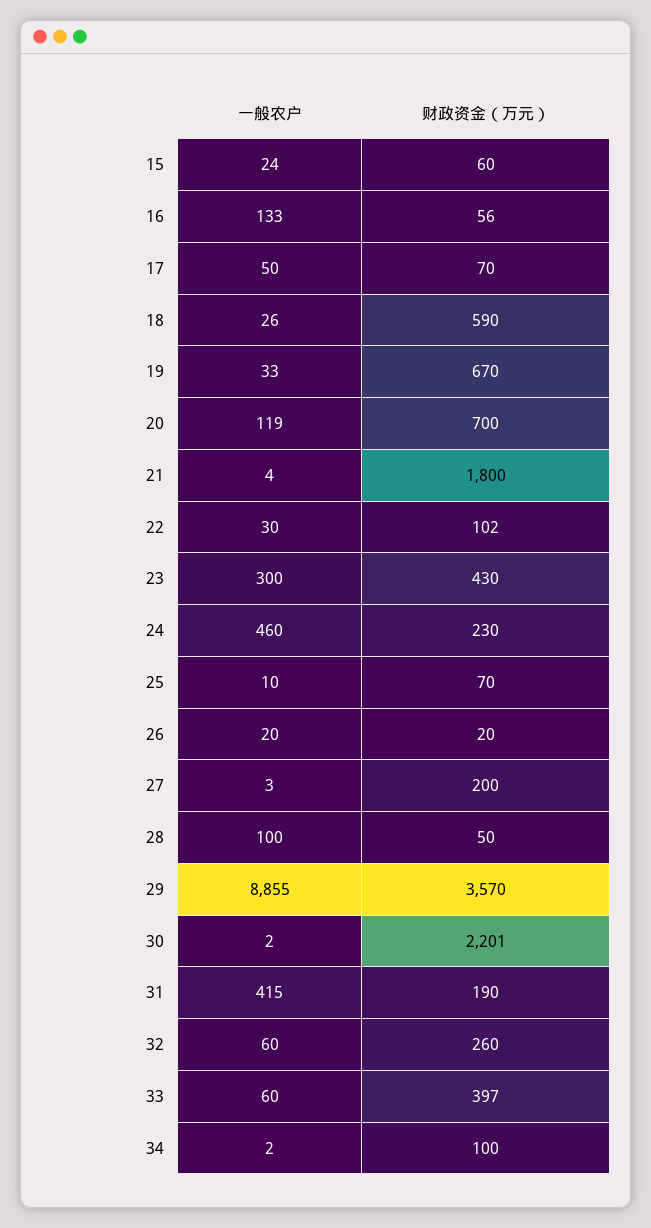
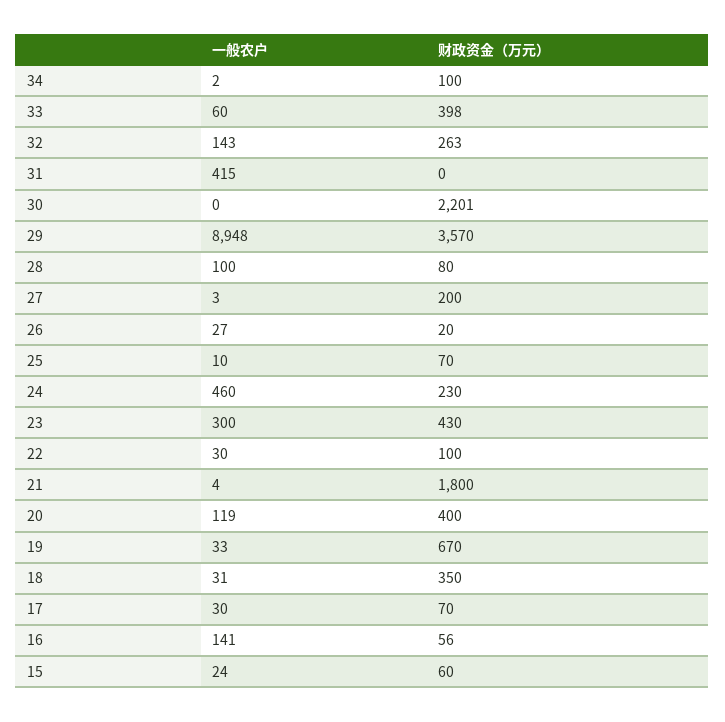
  {
    "一般农户": {
      "15": 24,
-     "16": 133,
+     "16": 141,
-     "17": 50,
+     "17": 30,
-     "18": 26,
+     "18": 31,
      "19": 33,
      "20": 119,
      "21": 4,
      "22": 30,
      "23": 300,
      "24": 460,
      "25": 10,
-     "26": 20,
+     "26": 27,
      "27": 3,
      "28": 100,
-     "29": 8855,
+     "29": 8948,
-     "30": 2,
+     "30": 0,
      "31": 415,
-     "32": 60,
+     "32": 143,
      "33": 60,
      "34": 2
    },
    "财政资金（万元）": {
      "15": 60,
      "16": 56,
      "17": 70,
-     "18": 590,
+     "18": 350,
      "19": 670,
-     "20": 700,
+     "20": 400,
      "21": 1800,
-     "22": 102,
+     "22": 100,
      "23": 430,
      "24": 230,
      "25": 70,
      "26": 20,
      "27": 200,
-     "28": 50,
+     "28": 80,
      "29": 3570,
      "30": 2201,
-     "31": 190,
+     "31": 0,
-     "32": 260,
+     "32": 263,
-     "33": 397,
+     "33": 398,
      "34": 100
    }
  }

